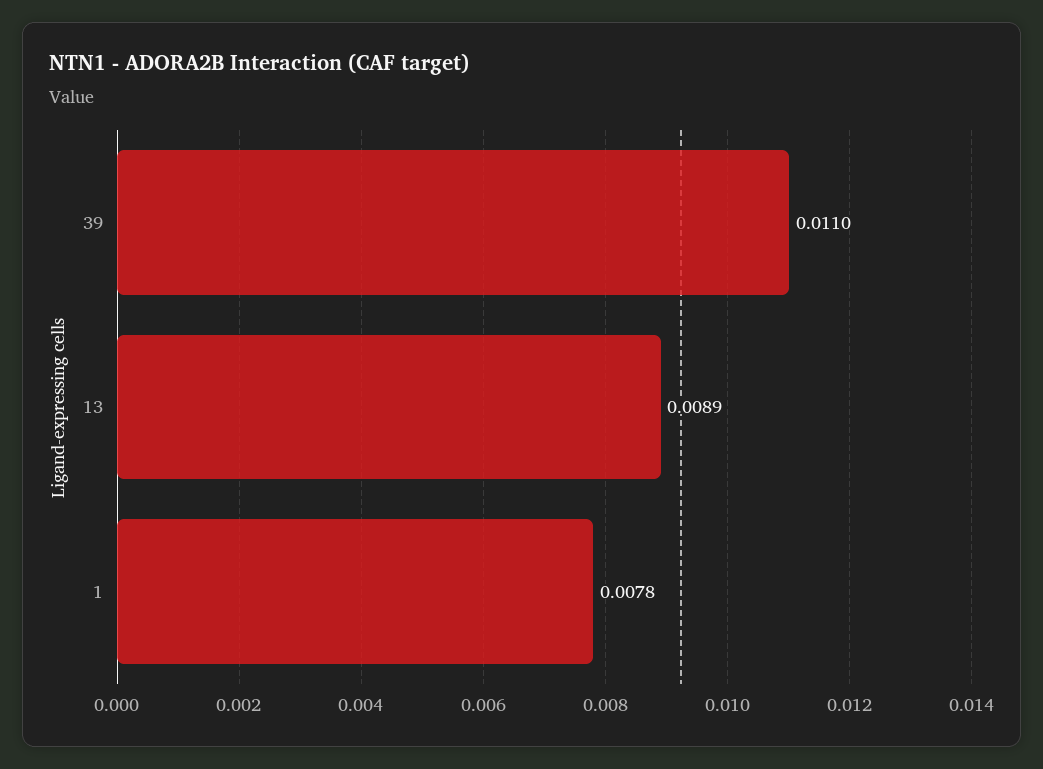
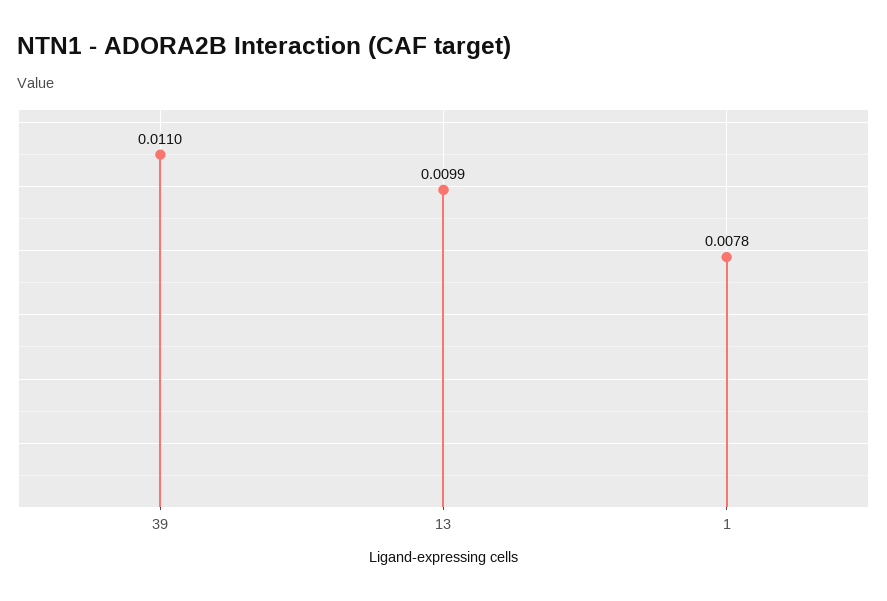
  {
    "39": 0.011,
-   "13": 0.0089,
+   "13": 0.0099,
    "1": 0.0078
  }

